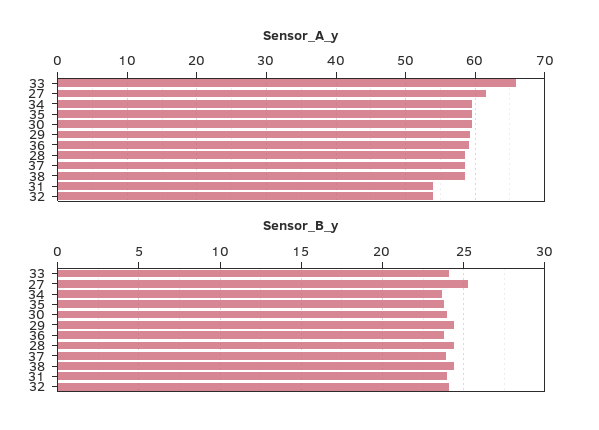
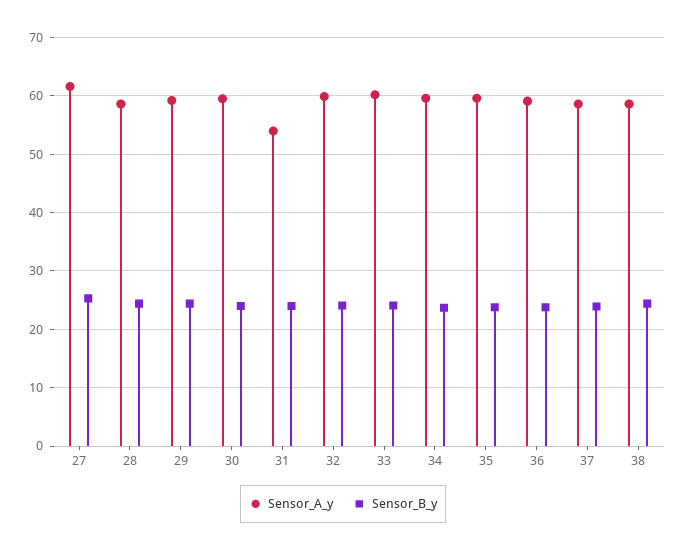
  {
    "Sensor_A_y": {
-     "33": 66,
+     "33": 60,
      "27": 62,
      "34": 60,
      "35": 60,
      "30": 60,
      "29": 59,
      "36": 59,
      "28": 59,
      "37": 59,
      "38": 59,
      "31": 54,
-     "32": 54
+     "32": 60
    },
    "Sensor_B_y": {
      "33": 24,
      "27": 25.5,
      "34": 23.5,
      "35": 24,
      "30": 24,
      "29": 24.5,
      "36": 24,
      "28": 24.5,
      "37": 24,
      "38": 24.5,
      "31": 24,
      "32": 24
    }
  }

